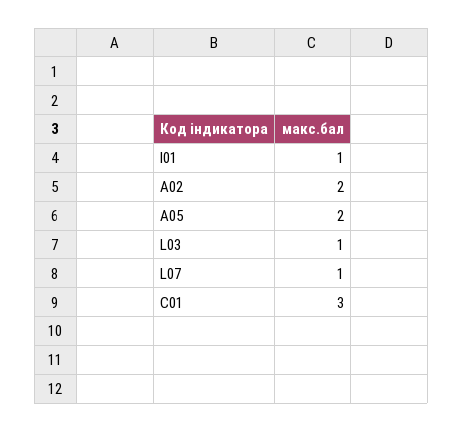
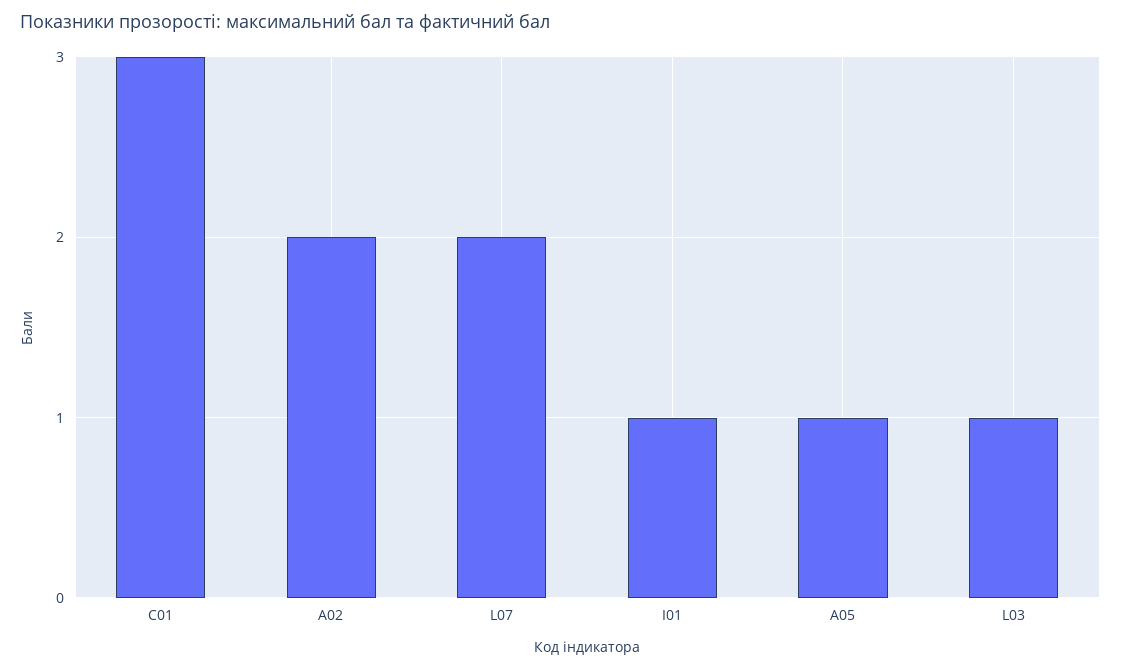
  {
    "I01": 1,
    "A02": 2,
-   "A05": 2,
+   "A05": 1,
    "L03": 1,
-   "L07": 1,
+   "L07": 2,
    "C01": 3
  }

